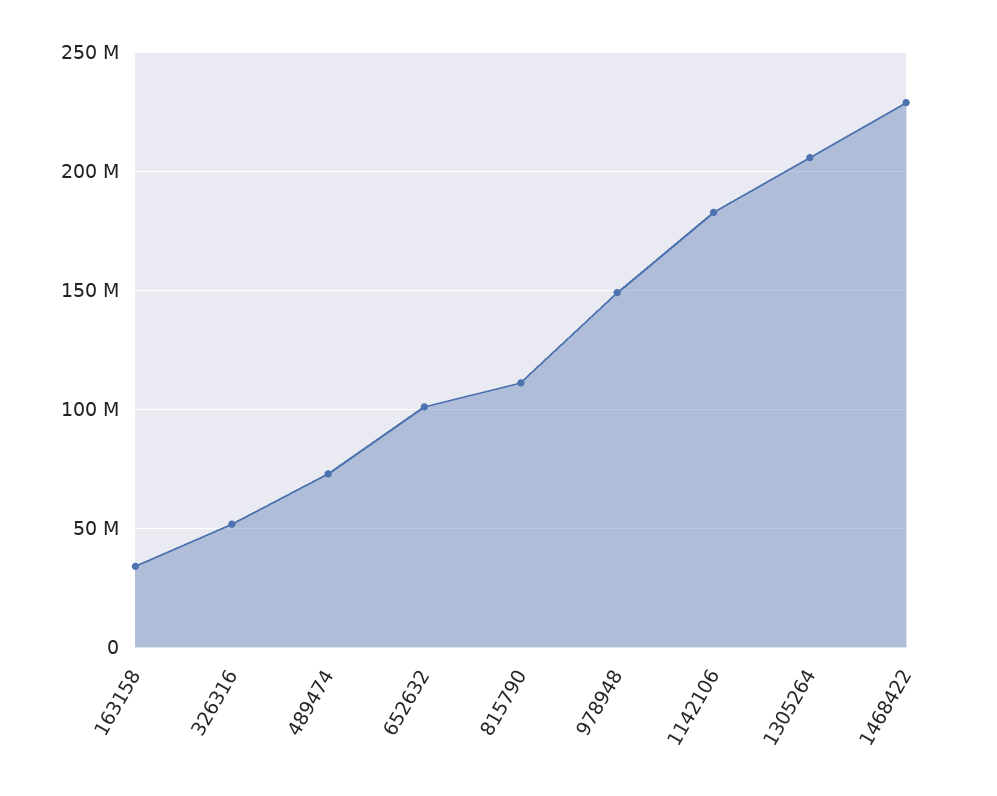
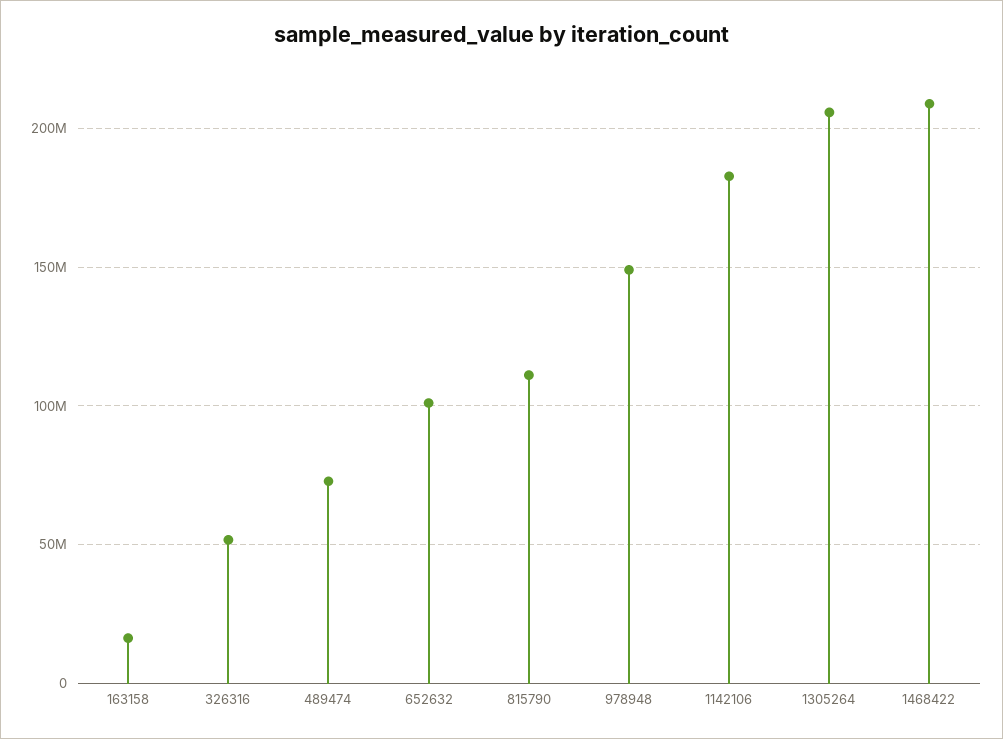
  {
-   "163158": 35000000,
+   "163158": 15000000,
    "326316": 50000000,
    "489474": 75000000,
    "652632": 100000000,
    "815790": 110000000,
    "978948": 150000000,
    "1142106": 185000000,
    "1305264": 205000000,
-   "1468422": 230000000
+   "1468422": 210000000
  }

